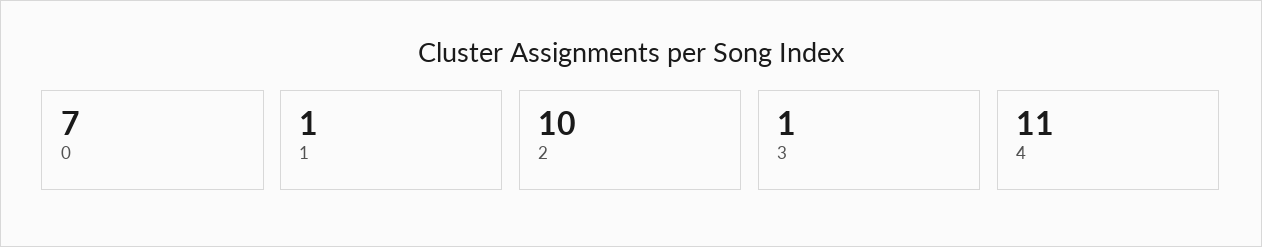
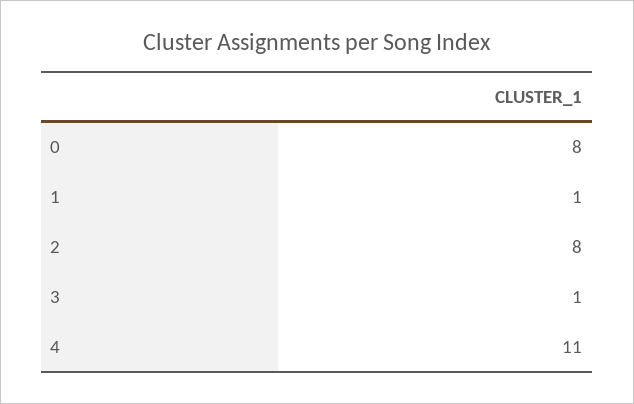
  {
-   "0": 7,
+   "0": 8,
    "1": 1,
-   "2": 10,
+   "2": 8,
    "3": 1,
    "4": 11
  }

